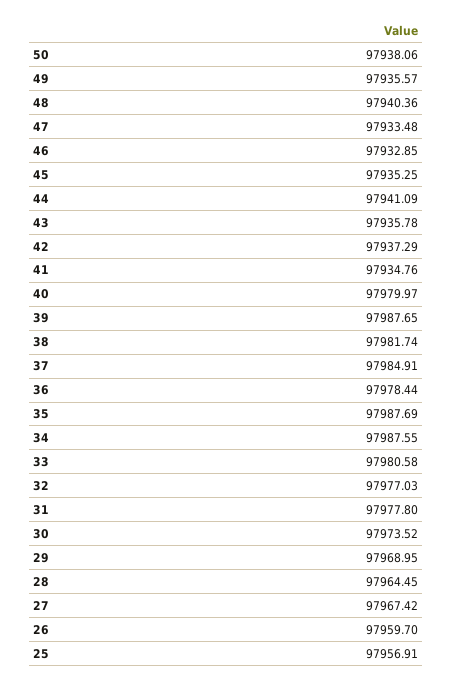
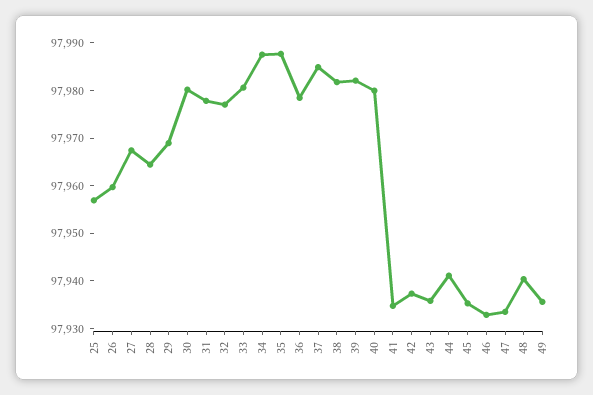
  {
-   "50": 97938.06,
    "49": 97935.57,
    "48": 97940.36,
    "47": 97933.48,
    "46": 97932.85,
    "45": 97935.25,
    "44": 97941.09,
    "43": 97935.78,
    "42": 97937.29,
    "41": 97934.76,
    "40": 97979.97,
-   "39": 97987.65,
+   "39": 97982,
    "38": 97981.74,
    "37": 97984.91,
    "36": 97978.44,
    "35": 97987.69,
    "34": 97987.55,
    "33": 97980.58,
    "32": 97977.03,
    "31": 97977.8,
-   "30": 97973.52,
+   "30": 97980,
    "29": 97968.95,
    "28": 97964.45,
    "27": 97967.42,
    "26": 97959.7,
    "25": 97956.91
  }

